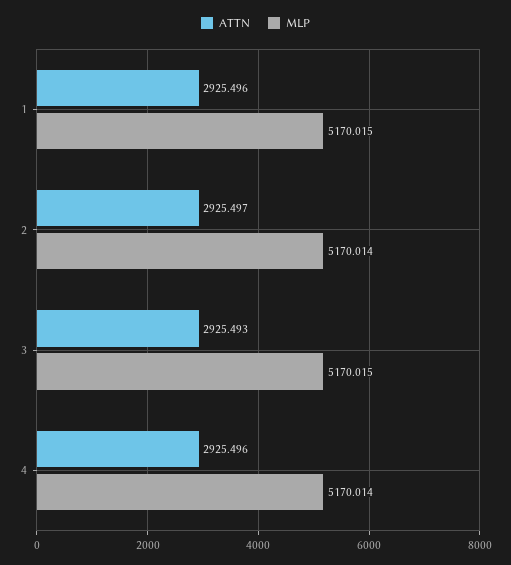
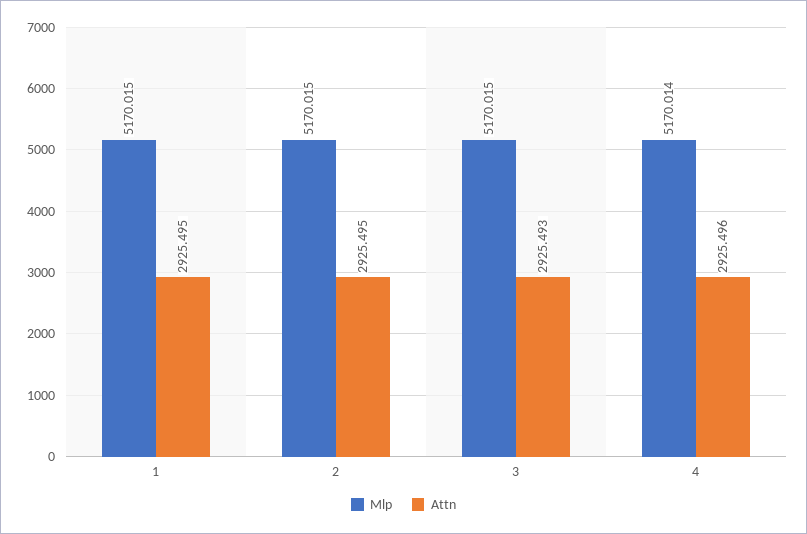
  {
    "ATTN": {
-     "1": 2925.496,
+     "1": 2925.495,
-     "2": 2925.497,
+     "2": 2925.495,
      "3": 2925.493,
      "4": 2925.496
    },
    "MLP": {
      "1": 5170.015,
-     "2": 5170.014,
+     "2": 5170.015,
      "3": 5170.015,
      "4": 5170.014
    }
  }

